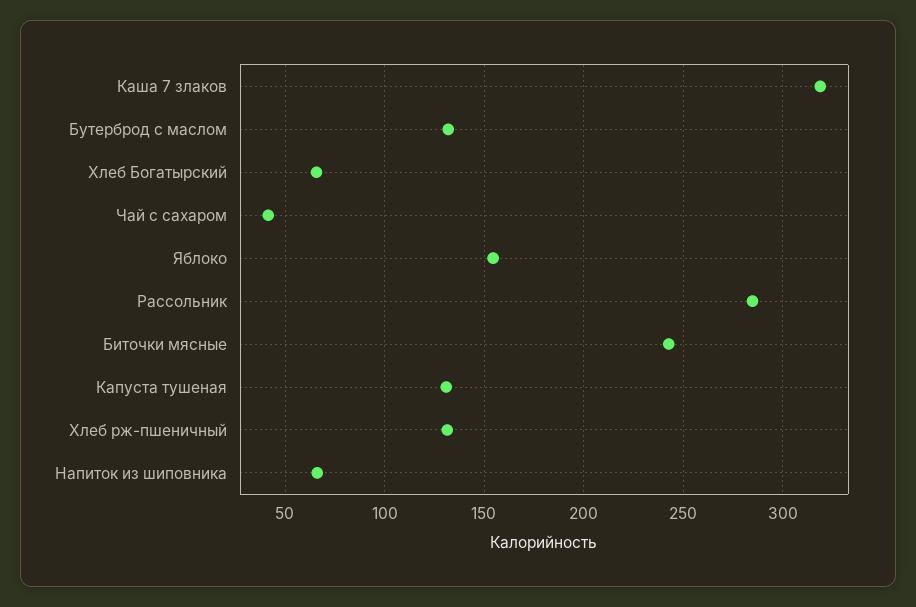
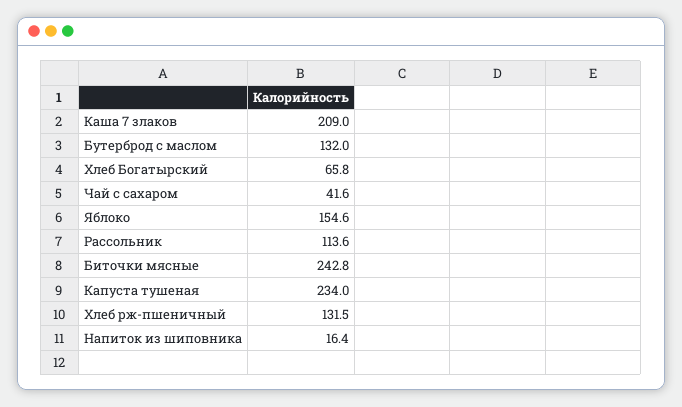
  {
-   "Каша 7 злаков": 320,
+   "Каша 7 злаков": 209,
    "Бутерброд с маслом": 132,
    "Хлеб Богатырский": 65.8,
    "Чай с сахаром": 41.6,
    "Яблоко": 154.6,
-   "Рассольник": 285,
+   "Рассольник": 113.6,
    "Биточки мясные": 242.8,
-   "Капуста тушеная": 130,
+   "Капуста тушеная": 234,
    "Хлеб рж-пшеничный": 131.5,
-   "Напиток из шиповника": 65
+   "Напиток из шиповника": 16.4
  }

